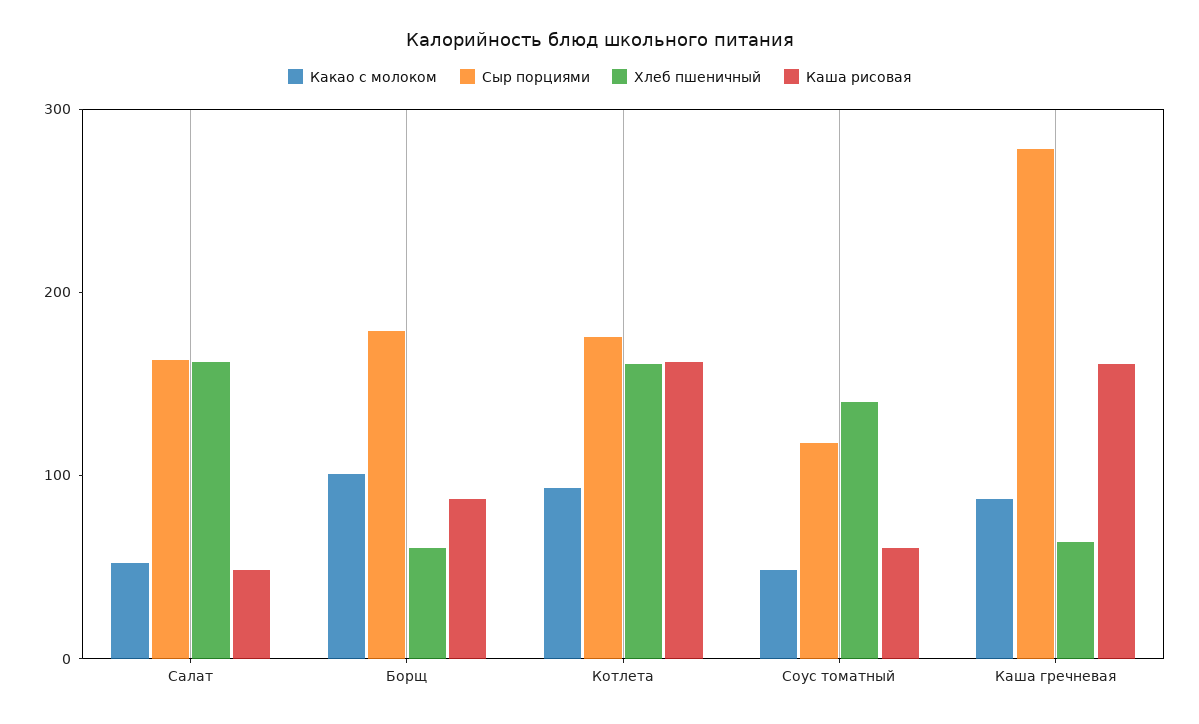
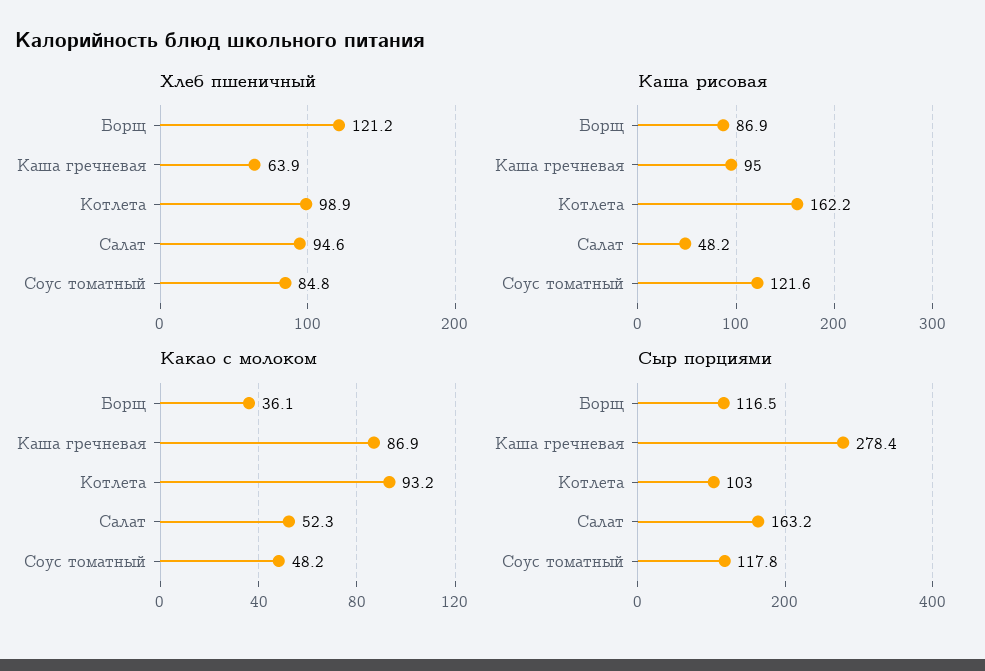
  {
    "Какао с молоком": {
      "Салат": 52.3,
-     "Борщ": 100,
+     "Борщ": 36.1,
      "Котлета": 93.2,
      "Соус томатный": 48.2,
      "Каша гречневая": 86.9
    },
    "Сыр порциями": {
      "Салат": 163.2,
-     "Борщ": 180,
+     "Борщ": 116.5,
-     "Котлета": 180,
+     "Котлета": 103,
      "Соус томатный": 117.8,
      "Каша гречневая": 278.4
    },
    "Хлеб пшеничный": {
-     "Салат": 160,
+     "Салат": 94.6,
-     "Борщ": 60,
+     "Борщ": 121.2,
-     "Котлета": 160,
+     "Котлета": 98.9,
-     "Соус томатный": 140,
+     "Соус томатный": 84.8,
      "Каша гречневая": 63.9
    },
    "Каша рисовая": {
      "Салат": 48.2,
      "Борщ": 86.9,
      "Котлета": 162.2,
-     "Соус томатный": 60,
+     "Соус томатный": 121.6,
-     "Каша гречневая": 160
+     "Каша гречневая": 95
    }
  }

